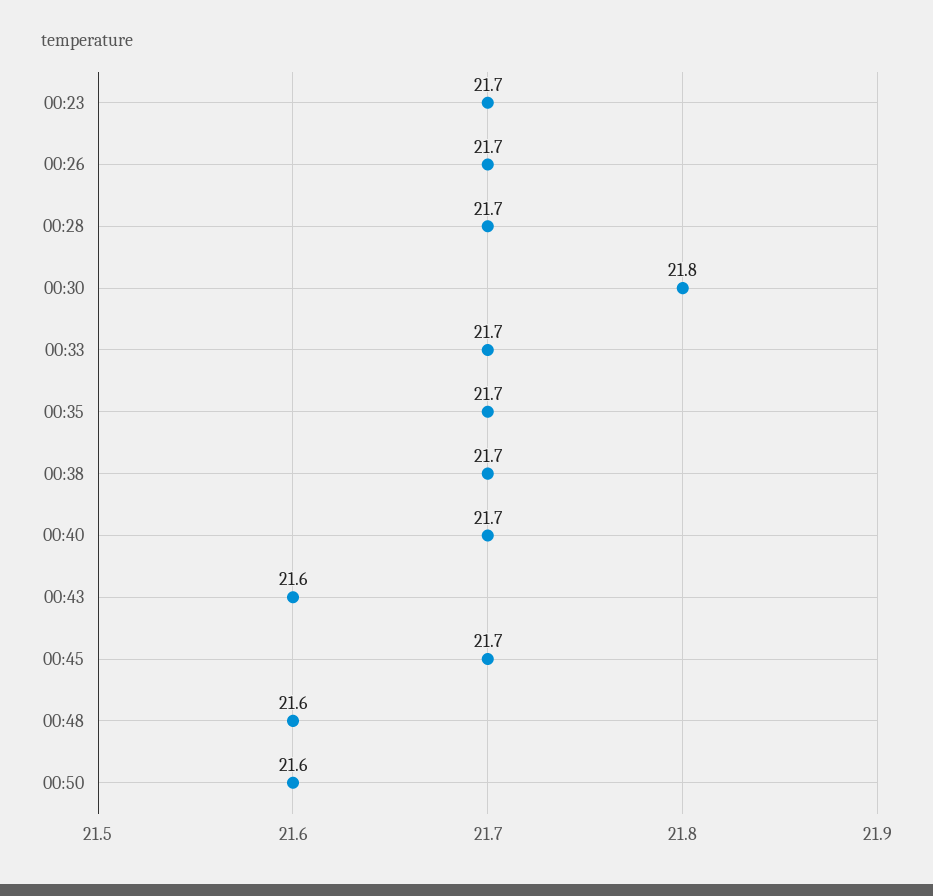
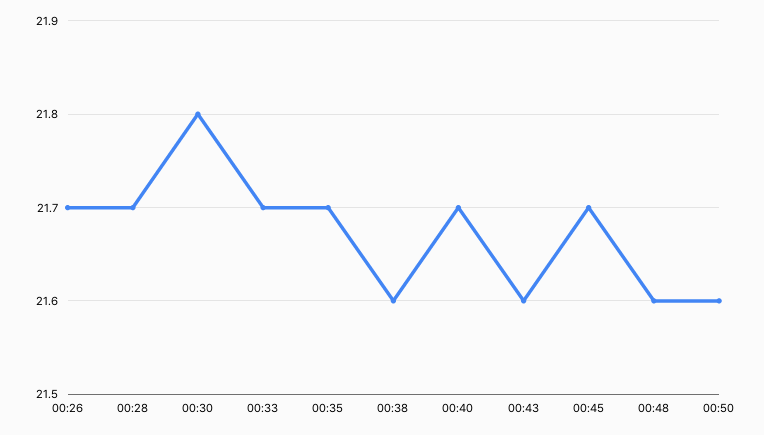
  {
-   "00:23": 21.7,
    "00:26": 21.7,
    "00:28": 21.7,
    "00:30": 21.8,
    "00:33": 21.7,
    "00:35": 21.7,
-   "00:38": 21.7,
+   "00:38": 21.6,
    "00:40": 21.7,
    "00:43": 21.6,
    "00:45": 21.7,
    "00:48": 21.6,
    "00:50": 21.6
  }

